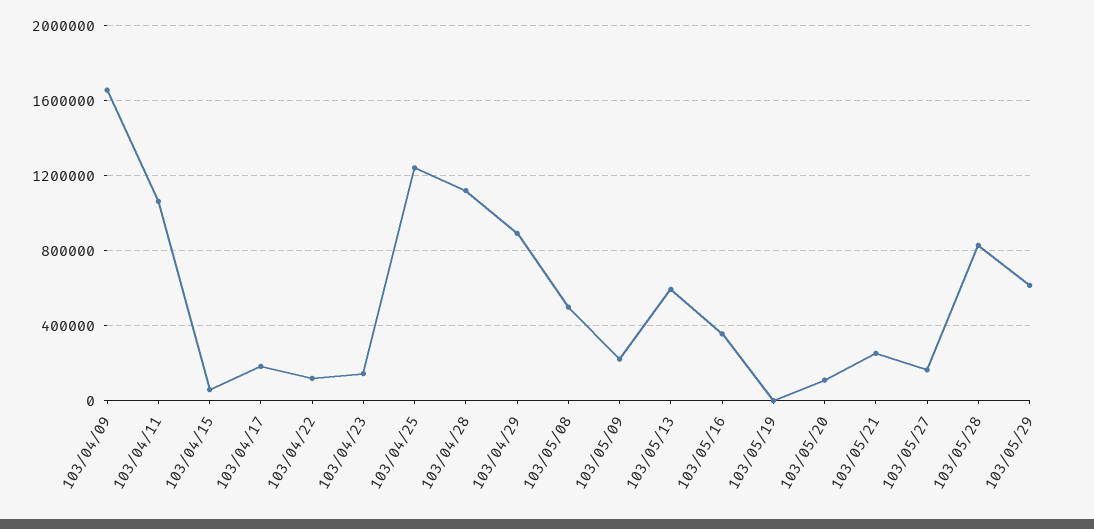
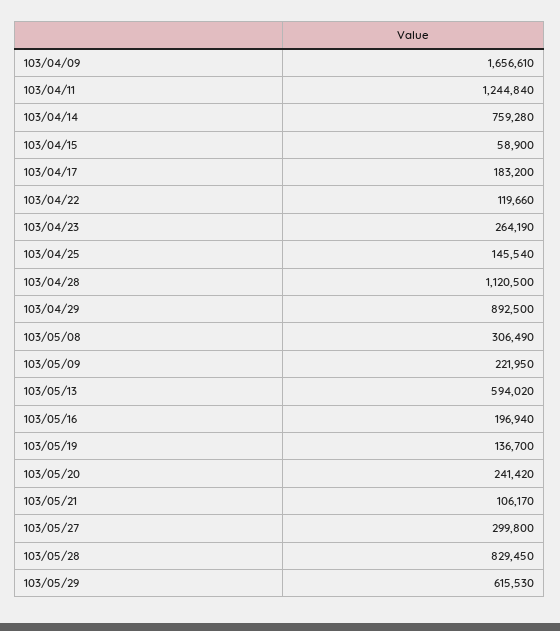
  {
    "103/04/09": 1656610,
-   "103/04/11": 1050000,
+   "103/04/11": 1244840,
    "103/04/15": 58900,
    "103/04/17": 183200,
    "103/04/22": 119660,
-   "103/04/23": 150000,
+   "103/04/23": 264190,
-   "103/04/25": 1250000,
+   "103/04/25": 145540,
    "103/04/28": 1120500,
    "103/04/29": 892500,
-   "103/05/08": 500000,
+   "103/05/08": 306490,
    "103/05/09": 221950,
    "103/05/13": 594020,
-   "103/05/16": 350000,
+   "103/05/16": 196940,
-   "103/05/19": 0,
+   "103/05/19": 136700,
-   "103/05/20": 100000,
+   "103/05/20": 241420,
-   "103/05/21": 250000,
+   "103/05/21": 106170,
-   "103/05/27": 150000,
+   "103/05/27": 299800,
    "103/05/28": 829450,
-   "103/05/29": 615530
+   "103/05/29": 615530,
+   "103/04/14": 759280
  }

